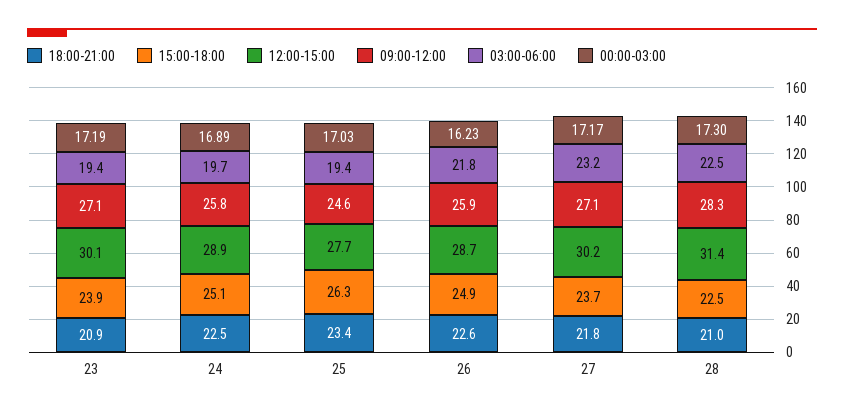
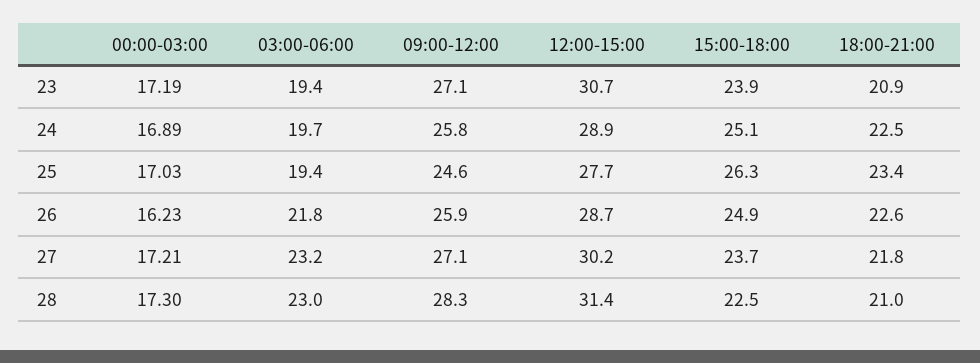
  {
    "18:00-21:00": {
      "23": 20.9,
      "24": 22.5,
      "25": 23.4,
      "26": 22.6,
      "27": 21.8,
      "28": 21
    },
    "15:00-18:00": {
      "23": 23.9,
      "24": 25.1,
      "25": 26.3,
      "26": 24.9,
      "27": 23.7,
      "28": 22.5
    },
    "12:00-15:00": {
-     "23": 30.1,
+     "23": 30.7,
      "24": 28.9,
      "25": 27.7,
      "26": 28.7,
      "27": 30.2,
      "28": 31.4
    },
    "09:00-12:00": {
      "23": 27.1,
      "24": 25.8,
      "25": 24.6,
      "26": 25.9,
      "27": 27.1,
      "28": 28.3
    },
    "03:00-06:00": {
      "23": 19.4,
      "24": 19.7,
      "25": 19.4,
      "26": 21.8,
      "27": 23.2,
-     "28": 22.5
+     "28": 23
    },
    "00:00-03:00": {
      "23": 17.19,
      "24": 16.89,
      "25": 17.03,
      "26": 16.23,
-     "27": 17.17,
+     "27": 17.21,
      "28": 17.3
    }
  }

